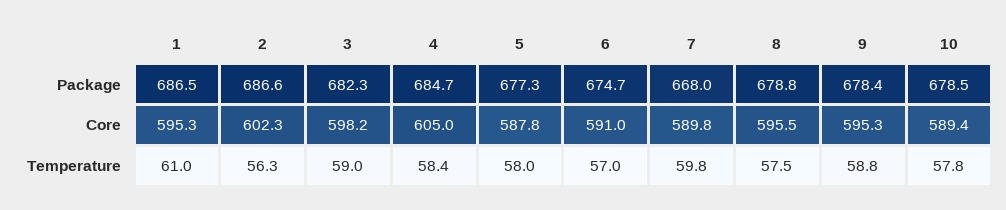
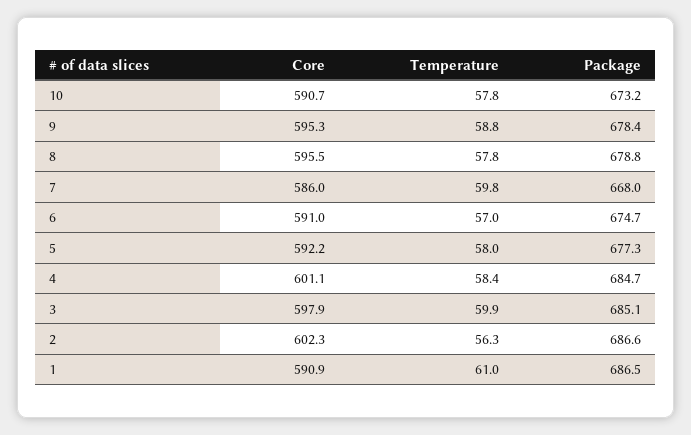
  {
    "1": {
      "Package": 686.5,
-     "Core": 595.3,
+     "Core": 590.9,
      "Temperature": 61
    },
    "2": {
      "Package": 686.6,
      "Core": 602.3,
      "Temperature": 56.3
    },
    "3": {
-     "Package": 682.3,
+     "Package": 685.1,
-     "Core": 598.2,
+     "Core": 597.9,
-     "Temperature": 59
+     "Temperature": 59.9
    },
    "4": {
      "Package": 684.7,
-     "Core": 605,
+     "Core": 601.1,
      "Temperature": 58.4
    },
    "5": {
      "Package": 677.3,
-     "Core": 587.8,
+     "Core": 592.2,
      "Temperature": 58
    },
    "6": {
      "Package": 674.7,
      "Core": 591,
      "Temperature": 57
    },
    "7": {
      "Package": 668,
-     "Core": 589.8,
+     "Core": 586,
      "Temperature": 59.8
    },
    "8": {
      "Package": 678.8,
      "Core": 595.5,
-     "Temperature": 57.5
+     "Temperature": 57.8
    },
    "9": {
      "Package": 678.4,
      "Core": 595.3,
      "Temperature": 58.8
    },
    "10": {
-     "Package": 678.5,
+     "Package": 673.2,
-     "Core": 589.4,
+     "Core": 590.7,
      "Temperature": 57.8
    }
  }

